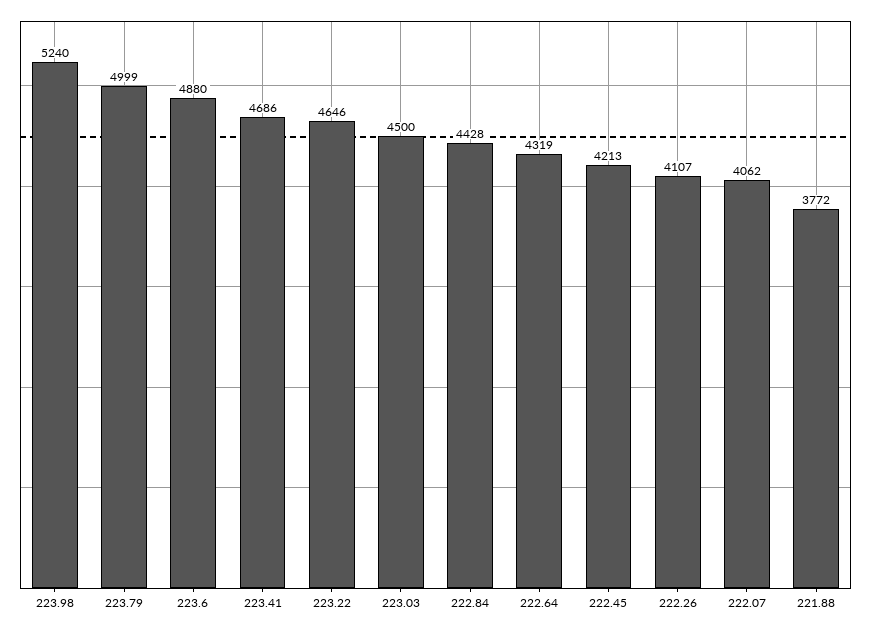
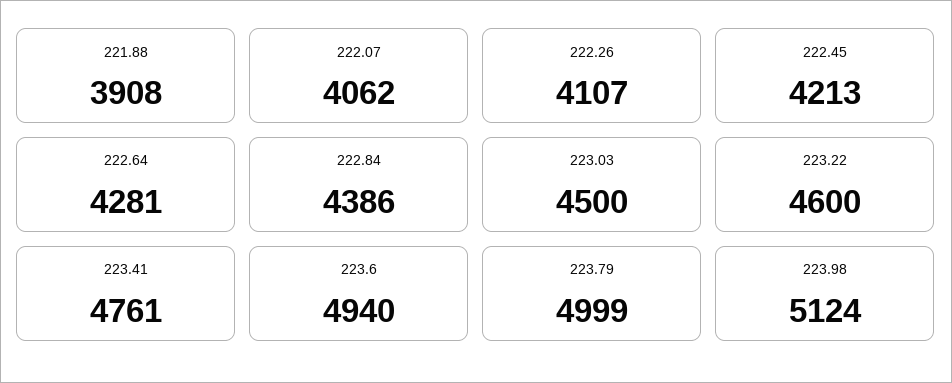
  {
-   "223.98": 5240,
+   "223.98": 5124,
    "223.79": 4999,
-   "223.6": 4880,
+   "223.6": 4940,
-   "223.41": 4686,
+   "223.41": 4761,
-   "223.22": 4646,
+   "223.22": 4600,
    "223.03": 4500,
-   "222.84": 4428,
+   "222.84": 4386,
-   "222.64": 4319,
+   "222.64": 4281,
    "222.45": 4213,
    "222.26": 4107,
    "222.07": 4062,
-   "221.88": 3772
+   "221.88": 3908
  }

